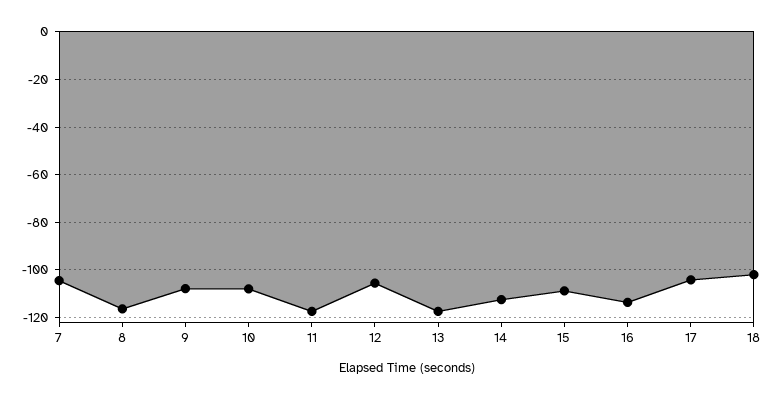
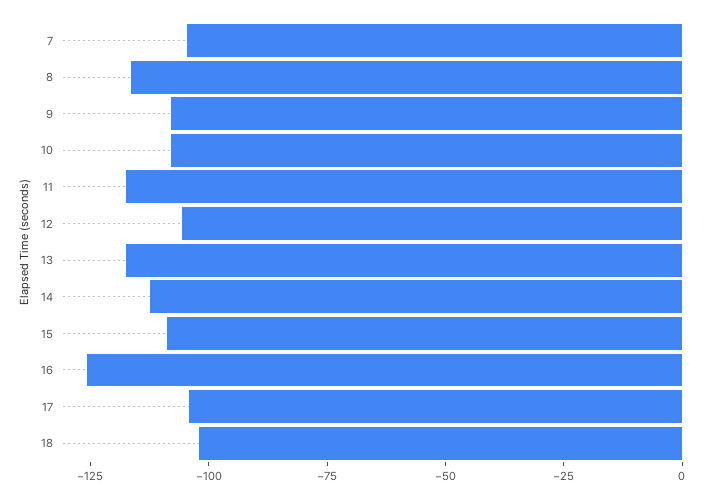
  {
    "7": -105,
    "8": -115,
    "9": -110,
    "10": -110,
    "11": -120,
    "12": -105,
    "13": -120,
    "14": -115,
    "15": -110,
-   "16": -115,
+   "16": -125,
    "17": -105,
    "18": -100
  }

